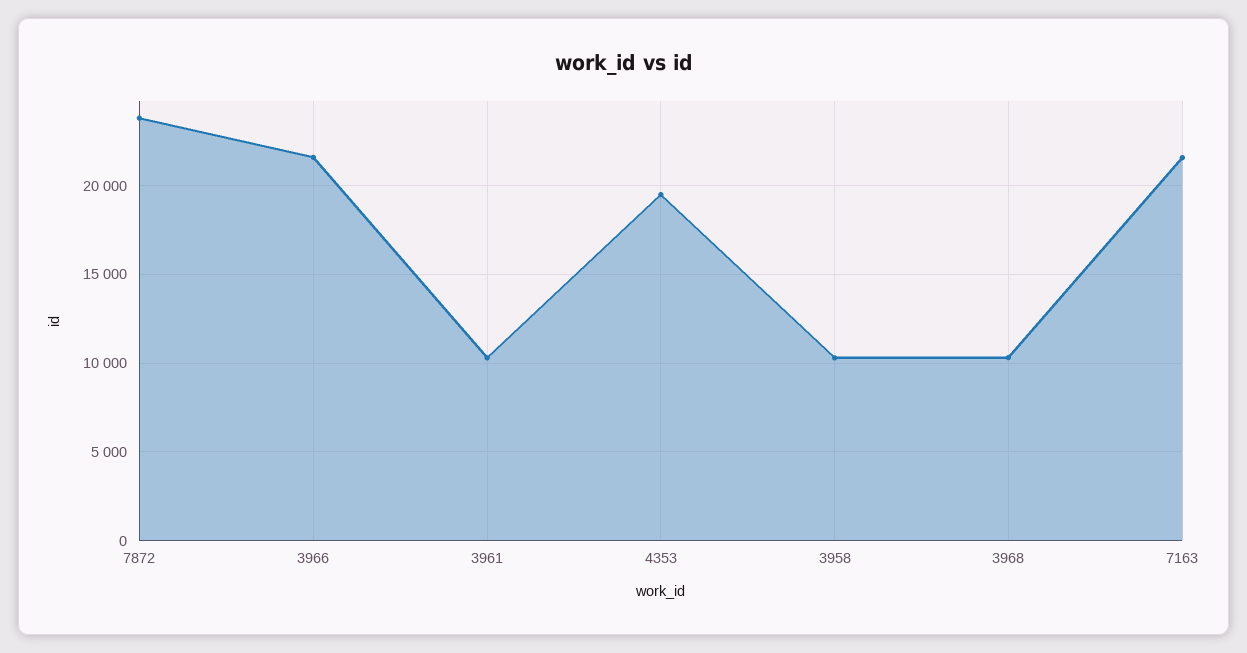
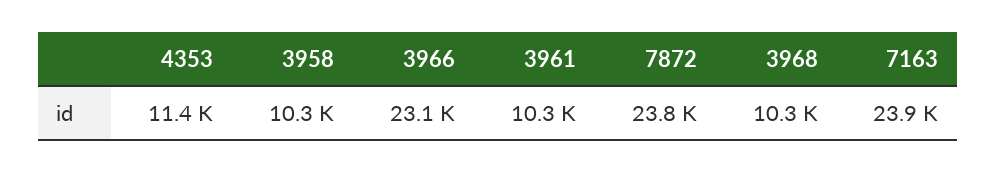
  {
    "7872": 23800,
-   "3966": 21500,
+   "3966": 23100,
    "3961": 10300,
-   "4353": 19500,
+   "4353": 11400,
    "3958": 10300,
    "3968": 10300,
-   "7163": 21500
+   "7163": 23900
  }

